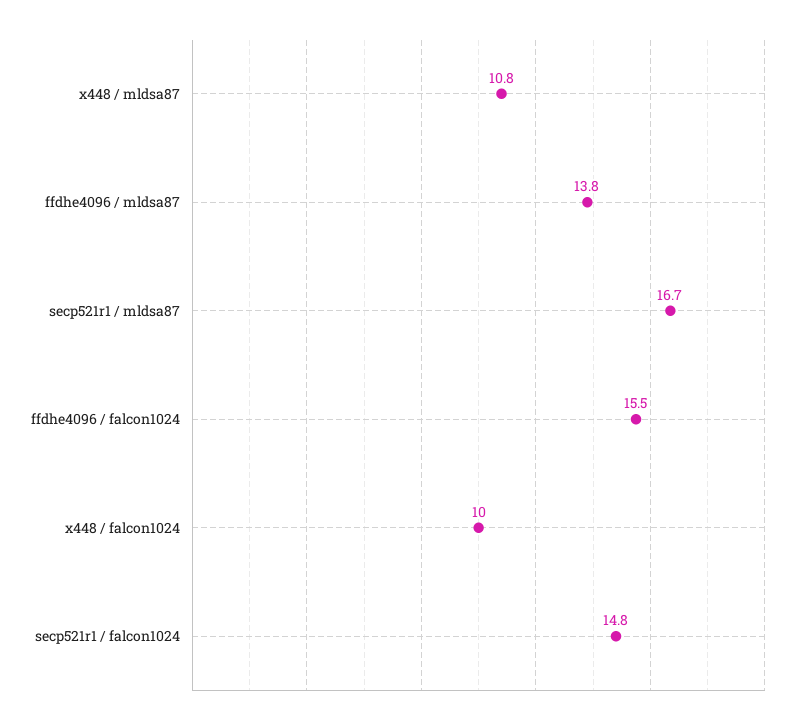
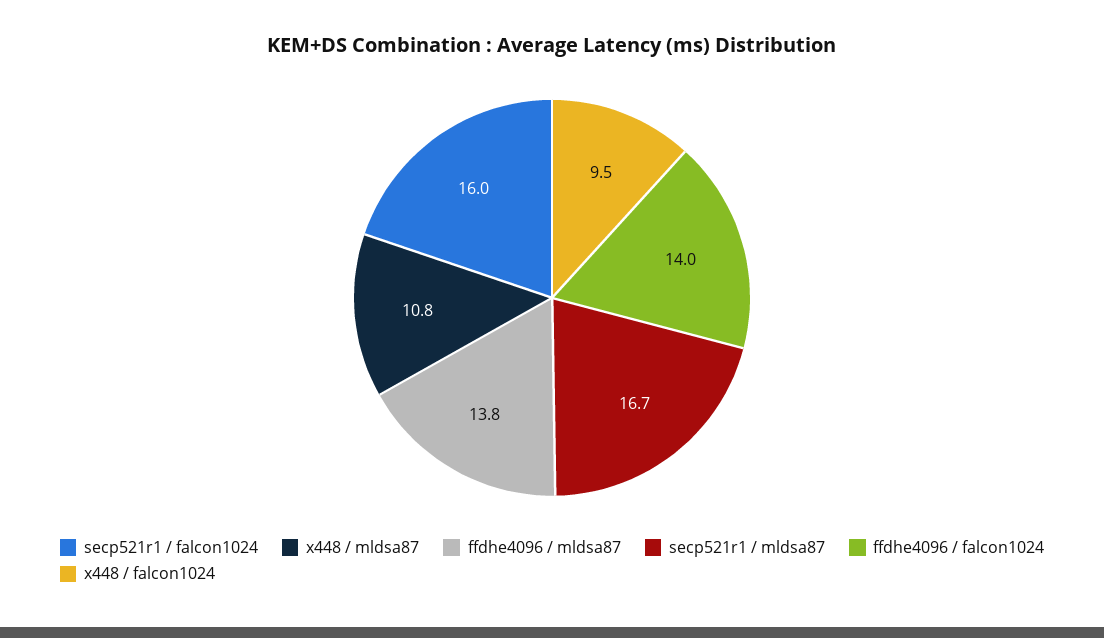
  {
    "x448 / mldsa87": 10.8,
    "ffdhe4096 / mldsa87": 13.8,
    "secp521r1 / mldsa87": 16.7,
-   "ffdhe4096 / falcon1024": 15.5,
+   "ffdhe4096 / falcon1024": 14,
-   "x448 / falcon1024": 10,
+   "x448 / falcon1024": 9.5,
-   "secp521r1 / falcon1024": 14.8
+   "secp521r1 / falcon1024": 16
  }

